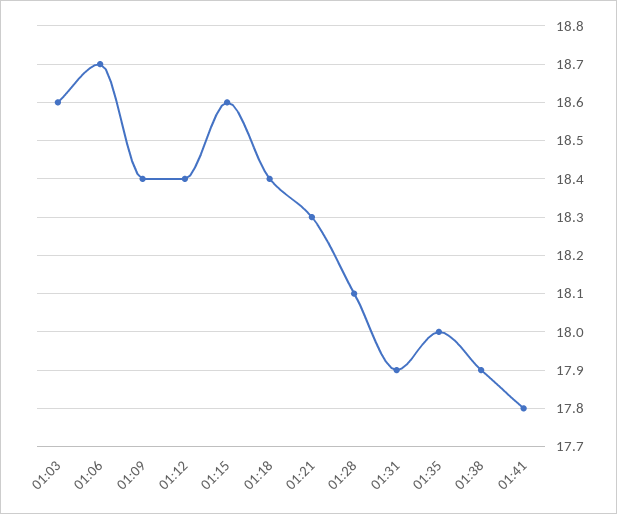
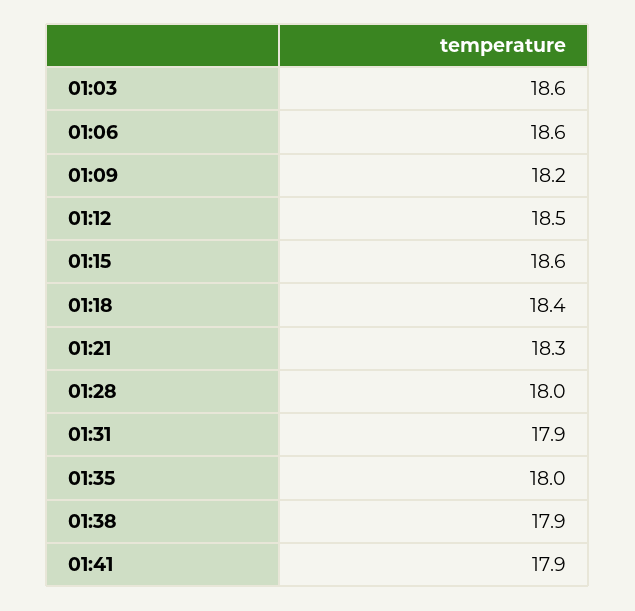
  {
    "01:03": 18.6,
-   "01:06": 18.7,
+   "01:06": 18.6,
-   "01:09": 18.4,
+   "01:09": 18.2,
-   "01:12": 18.4,
+   "01:12": 18.5,
    "01:15": 18.6,
    "01:18": 18.4,
    "01:21": 18.3,
-   "01:28": 18.1,
+   "01:28": 18,
    "01:31": 17.9,
    "01:35": 18,
    "01:38": 17.9,
-   "01:41": 17.8
+   "01:41": 17.9
  }

